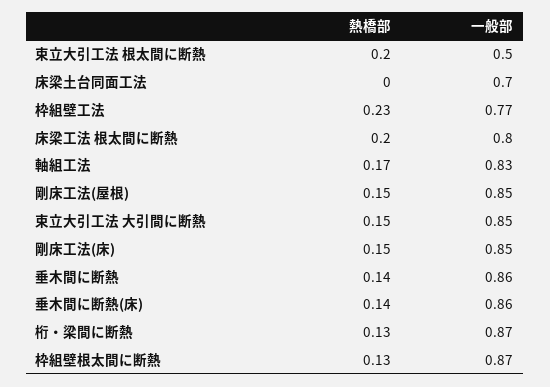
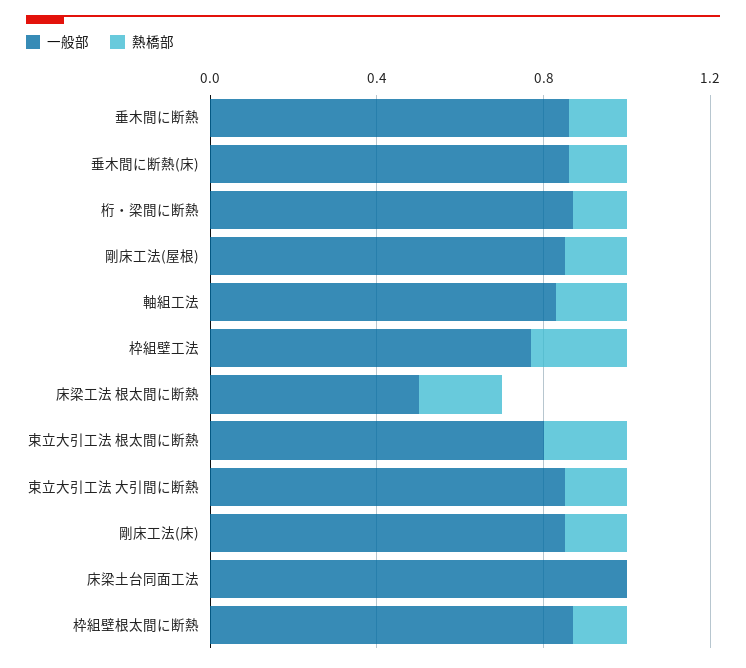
  {
    "熱橋部": {
      "束立大引工法 根太間に断熱": 0.2,
      "床梁土台同面工法": 0,
      "枠組壁工法": 0.23,
      "床梁工法 根太間に断熱": 0.2,
      "軸組工法": 0.17,
      "剛床工法(屋根)": 0.15,
      "束立大引工法 大引間に断熱": 0.15,
      "剛床工法(床)": 0.15,
      "垂木間に断熱": 0.14,
      "垂木間に断熱(床)": 0.14,
      "桁・梁間に断熱": 0.13,
      "枠組壁根太間に断熱": 0.13
    },
    "一般部": {
-     "束立大引工法 根太間に断熱": 0.5,
+     "束立大引工法 根太間に断熱": 0.8,
-     "床梁土台同面工法": 0.7,
+     "床梁土台同面工法": 1,
      "枠組壁工法": 0.77,
-     "床梁工法 根太間に断熱": 0.8,
+     "床梁工法 根太間に断熱": 0.5,
      "軸組工法": 0.83,
      "剛床工法(屋根)": 0.85,
      "束立大引工法 大引間に断熱": 0.85,
      "剛床工法(床)": 0.85,
      "垂木間に断熱": 0.86,
      "垂木間に断熱(床)": 0.86,
      "桁・梁間に断熱": 0.87,
      "枠組壁根太間に断熱": 0.87
    }
  }

